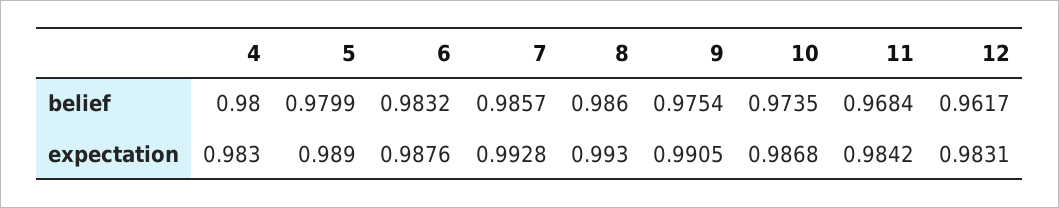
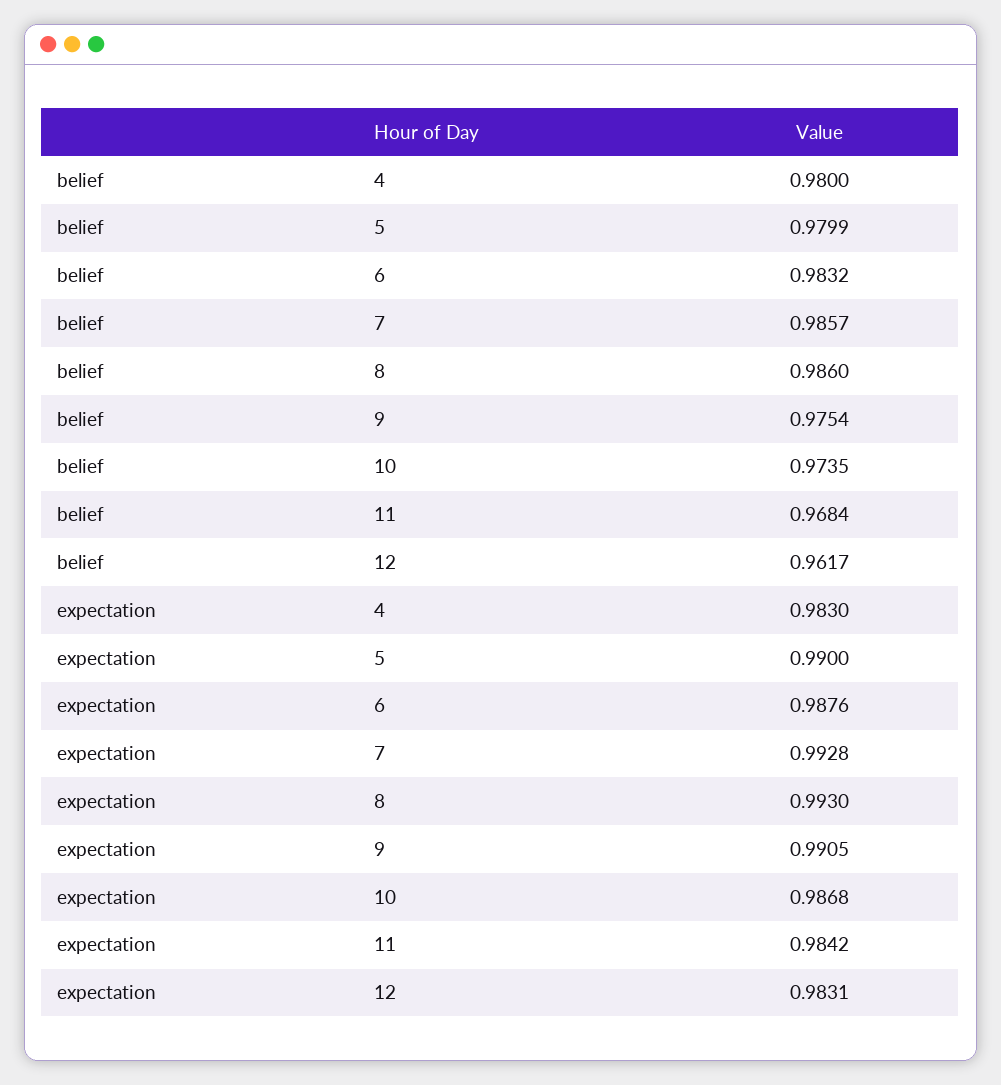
  {
    "4": {
      "belief": 0.98,
      "expectation": 0.983
    },
    "5": {
      "belief": 0.9799,
-     "expectation": 0.989
+     "expectation": 0.99
    },
    "6": {
      "belief": 0.9832,
      "expectation": 0.9876
    },
    "7": {
      "belief": 0.9857,
      "expectation": 0.9928
    },
    "8": {
      "belief": 0.986,
      "expectation": 0.993
    },
    "9": {
      "belief": 0.9754,
      "expectation": 0.9905
    },
    "10": {
      "belief": 0.9735,
      "expectation": 0.9868
    },
    "11": {
      "belief": 0.9684,
      "expectation": 0.9842
    },
    "12": {
      "belief": 0.9617,
      "expectation": 0.9831
    }
  }

